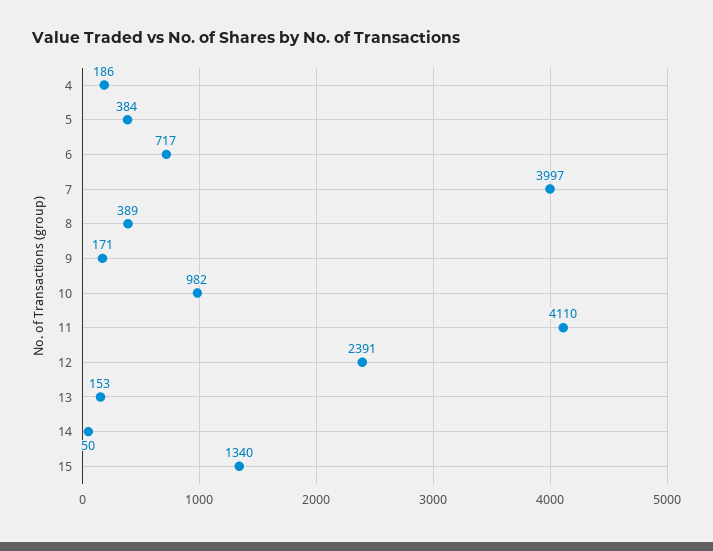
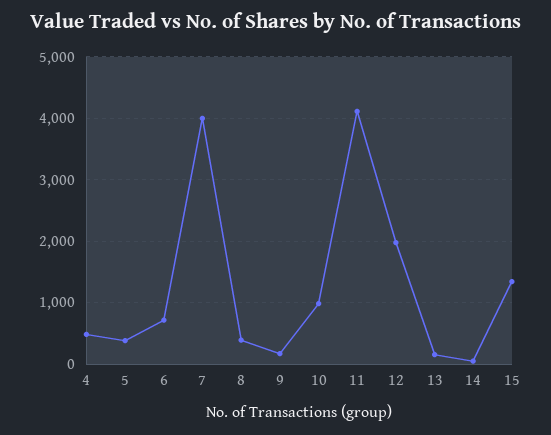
  {
-   "4": 186,
+   "4": 500,
    "5": 384,
    "6": 717,
    "7": 3997,
    "8": 389,
    "9": 171,
    "10": 982,
    "11": 4110,
-   "12": 2391,
+   "12": 2000,
    "13": 153,
    "14": 50,
    "15": 1340
  }

